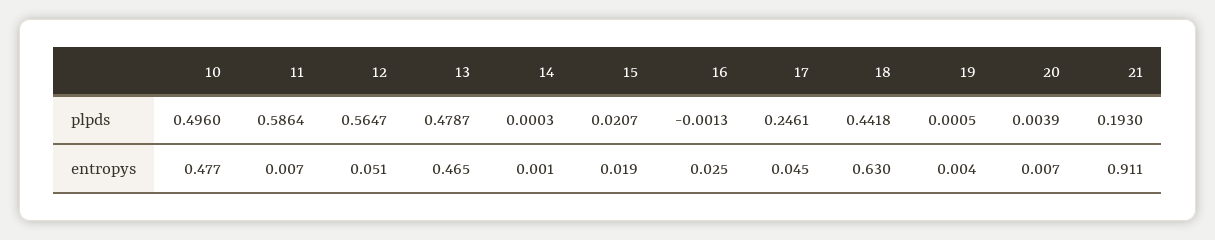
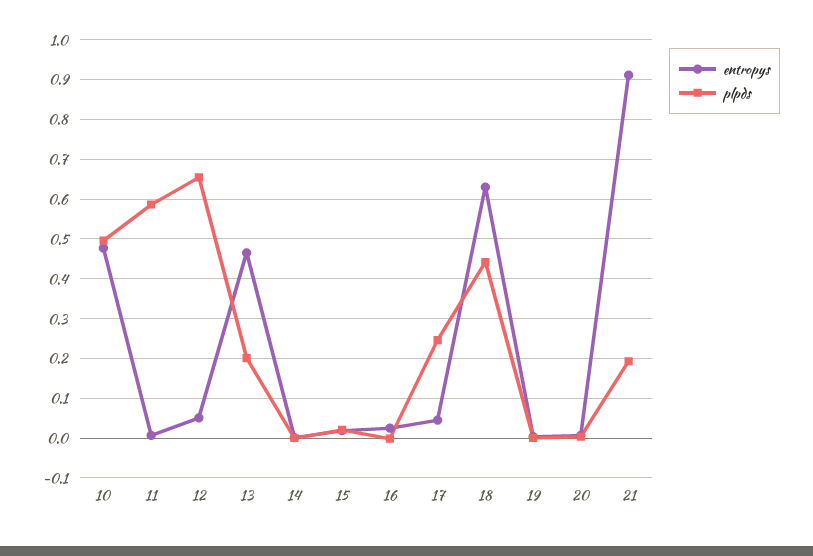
  {
    "plpds": {
      "10": 0.496,
      "11": 0.5864,
-     "12": 0.5647,
+     "12": 0.66,
-     "13": 0.4787,
+     "13": 0.2,
      "14": 0.0003,
      "15": 0.0207,
      "16": -0.0013,
      "17": 0.2461,
      "18": 0.4418,
      "19": 0.0005,
      "20": 0.0039,
      "21": 0.193
    },
    "entropys": {
      "10": 0.477,
      "11": 0.007,
      "12": 0.051,
      "13": 0.465,
      "14": 0.001,
      "15": 0.019,
      "16": 0.025,
      "17": 0.045,
      "18": 0.63,
      "19": 0.004,
      "20": 0.007,
      "21": 0.911
    }
  }

